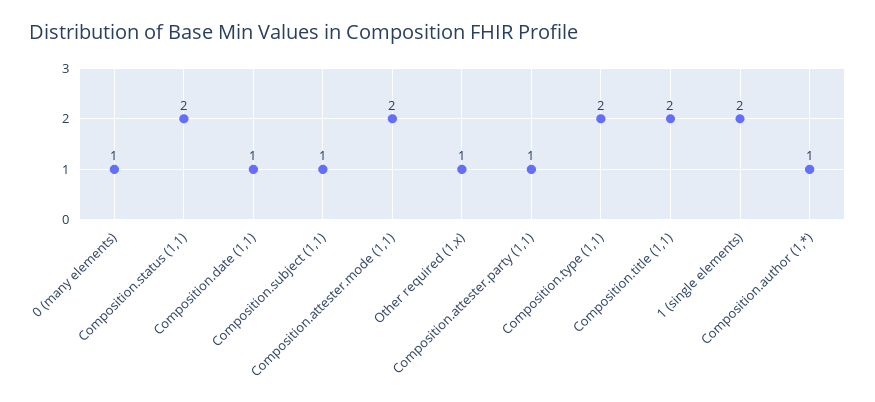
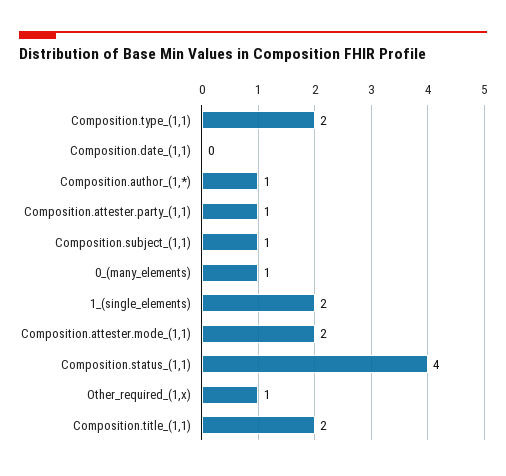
  {
    "0 (many elements)": 1,
-   "Composition.status (1,1)": 2,
+   "Composition.status (1,1)": 4,
-   "Composition.date (1,1)": 1,
+   "Composition.date (1,1)": 0,
    "Composition.subject (1,1)": 1,
    "Composition.attester.mode (1,1)": 2,
    "Other required (1,x)": 1,
    "Composition.attester.party (1,1)": 1,
    "Composition.type (1,1)": 2,
    "Composition.title (1,1)": 2,
    "1 (single elements)": 2,
    "Composition.author (1,*)": 1
  }

